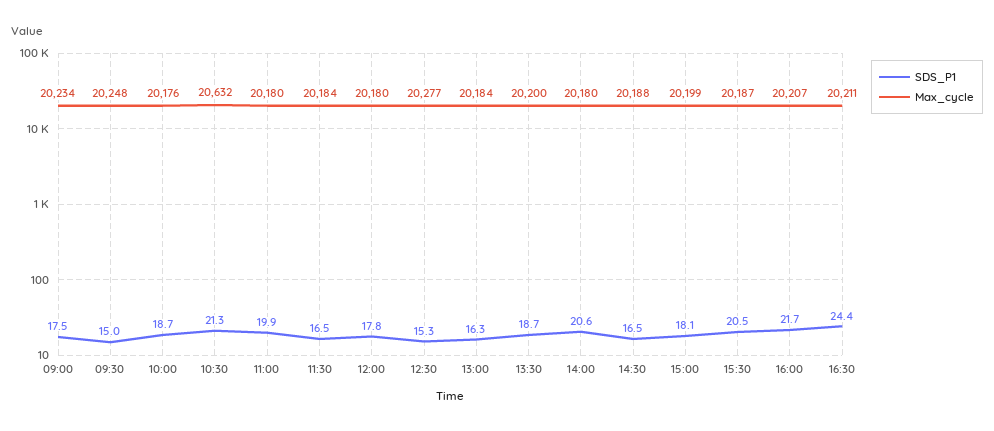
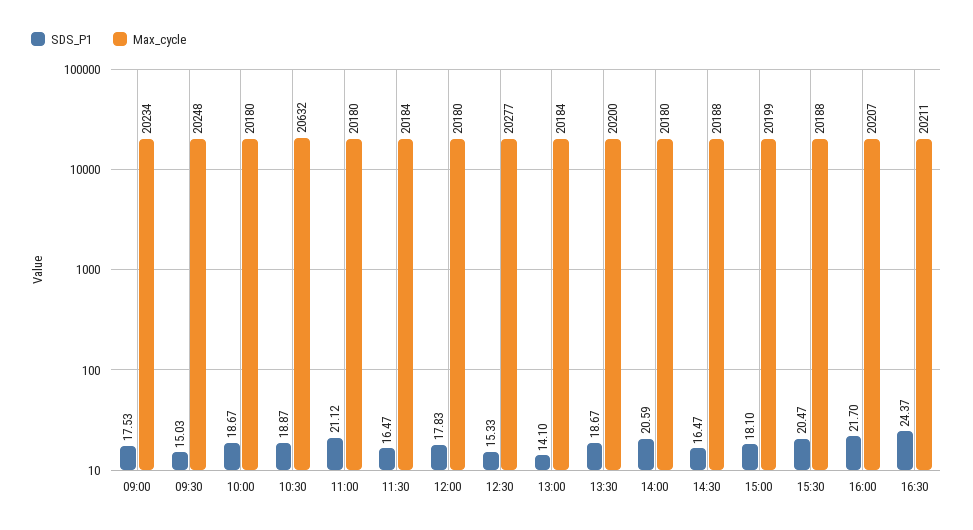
  {
    "SDS_P1": {
      "09:00": 17.53,
      "09:30": 15.03,
      "10:00": 18.67,
-     "10:30": 21.3,
+     "10:30": 18.87,
-     "11:00": 19.9,
+     "11:00": 21.12,
      "11:30": 16.47,
      "12:00": 17.83,
      "12:30": 15.33,
-     "13:00": 16.3,
+     "13:00": 14.1,
      "13:30": 18.67,
      "14:00": 20.59,
      "14:30": 16.47,
      "15:00": 18.1,
      "15:30": 20.47,
      "16:00": 21.7,
      "16:30": 24.37
    },
    "Max_cycle": {
      "09:00": 20234,
      "09:30": 20248,
-     "10:00": 20176,
+     "10:00": 20180,
      "10:30": 20632,
      "11:00": 20180,
      "11:30": 20184,
      "12:00": 20180,
      "12:30": 20277,
      "13:00": 20184,
      "13:30": 20200,
      "14:00": 20180,
      "14:30": 20188,
      "15:00": 20199,
-     "15:30": 20187,
+     "15:30": 20188,
      "16:00": 20207,
      "16:30": 20211
    }
  }

